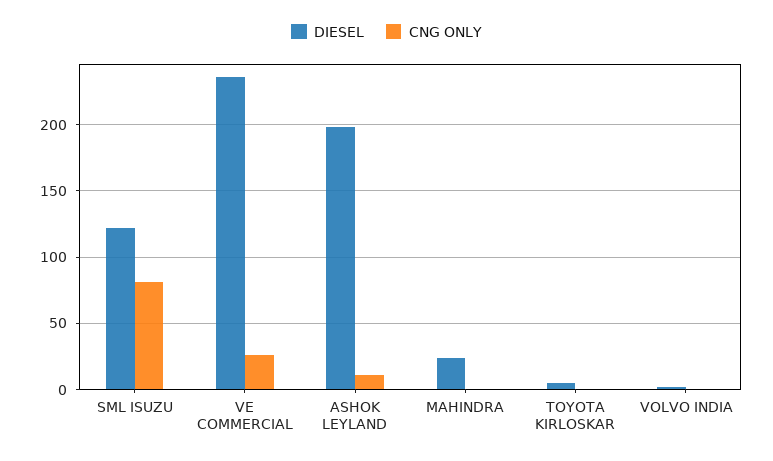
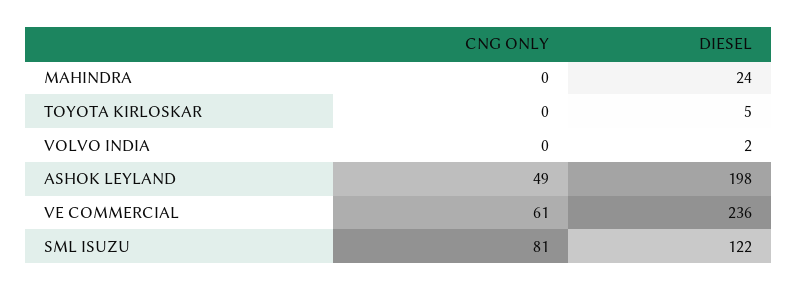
  {
    "DIESEL": {
      "SML ISUZU": 122,
      "VE COMMERCIAL": 236,
      "ASHOK LEYLAND": 198,
      "MAHINDRA": 24,
      "TOYOTA KIRLOSKAR": 5,
      "VOLVO INDIA": 2
    },
    "CNG ONLY": {
      "SML ISUZU": 81,
-     "VE COMMERCIAL": 25,
+     "VE COMMERCIAL": 61,
-     "ASHOK LEYLAND": 10,
+     "ASHOK LEYLAND": 49,
      "MAHINDRA": 0,
      "TOYOTA KIRLOSKAR": 0,
      "VOLVO INDIA": 0
    }
  }

